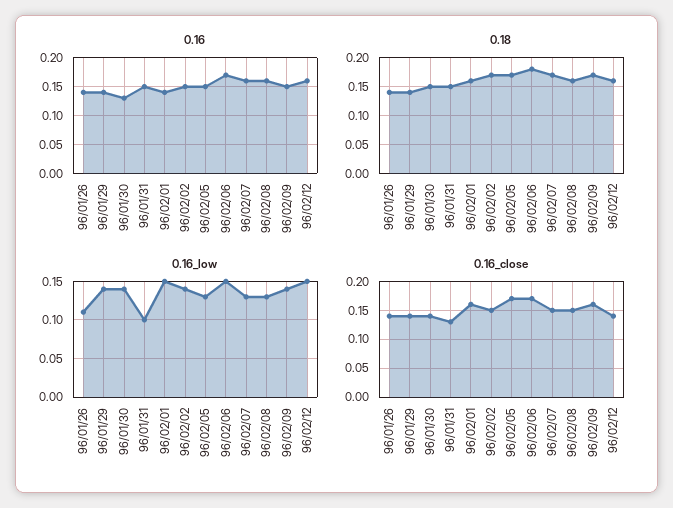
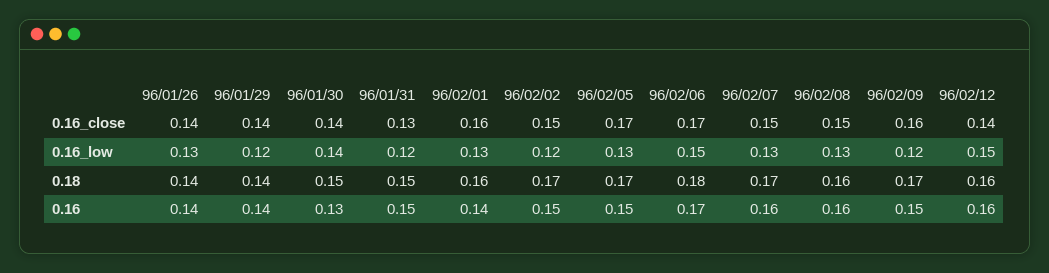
  {
    "0.16": {
      "96/01/26": 0.14,
      "96/01/29": 0.14,
      "96/01/30": 0.13,
      "96/01/31": 0.15,
      "96/02/01": 0.14,
      "96/02/02": 0.15,
      "96/02/05": 0.15,
      "96/02/06": 0.17,
      "96/02/07": 0.16,
      "96/02/08": 0.16,
      "96/02/09": 0.15,
      "96/02/12": 0.16
    },
    "0.18": {
      "96/01/26": 0.14,
      "96/01/29": 0.14,
      "96/01/30": 0.15,
      "96/01/31": 0.15,
      "96/02/01": 0.16,
      "96/02/02": 0.17,
      "96/02/05": 0.17,
      "96/02/06": 0.18,
      "96/02/07": 0.17,
      "96/02/08": 0.16,
      "96/02/09": 0.17,
      "96/02/12": 0.16
    },
    "0.16_low": {
-     "96/01/26": 0.11,
+     "96/01/26": 0.13,
-     "96/01/29": 0.14,
+     "96/01/29": 0.12,
      "96/01/30": 0.14,
-     "96/01/31": 0.1,
+     "96/01/31": 0.12,
-     "96/02/01": 0.15,
+     "96/02/01": 0.13,
-     "96/02/02": 0.14,
+     "96/02/02": 0.12,
      "96/02/05": 0.13,
      "96/02/06": 0.15,
      "96/02/07": 0.13,
      "96/02/08": 0.13,
-     "96/02/09": 0.14,
+     "96/02/09": 0.12,
      "96/02/12": 0.15
    },
    "0.16_close": {
      "96/01/26": 0.14,
      "96/01/29": 0.14,
      "96/01/30": 0.14,
      "96/01/31": 0.13,
      "96/02/01": 0.16,
      "96/02/02": 0.15,
      "96/02/05": 0.17,
      "96/02/06": 0.17,
      "96/02/07": 0.15,
      "96/02/08": 0.15,
      "96/02/09": 0.16,
      "96/02/12": 0.14
    }
  }

